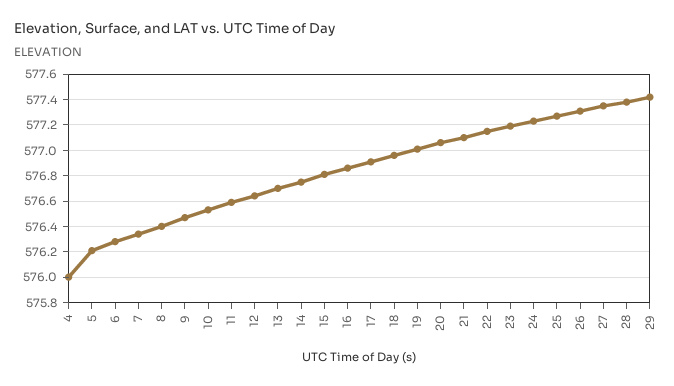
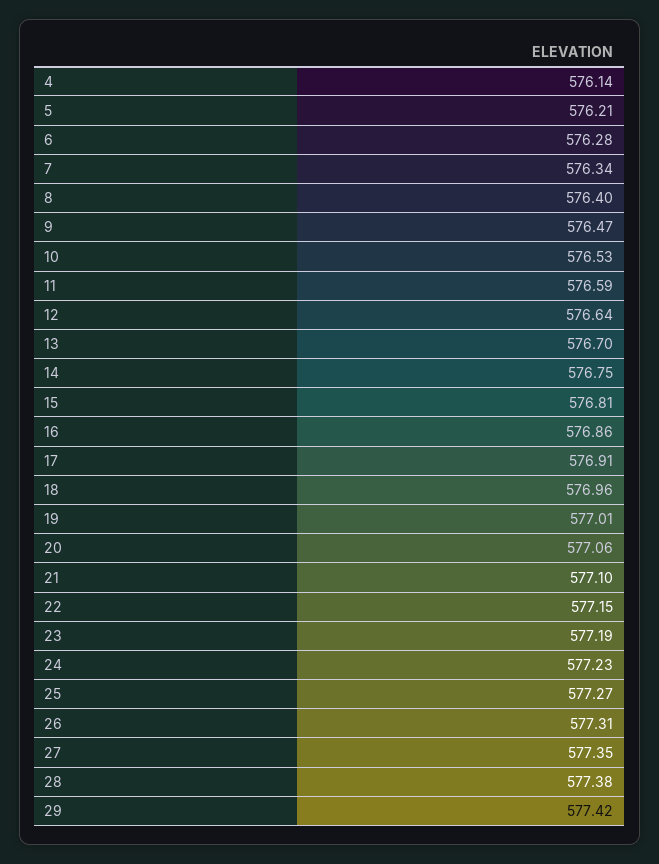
  {
-   "4": 576,
+   "4": 576.14,
    "5": 576.21,
    "6": 576.28,
    "7": 576.34,
    "8": 576.4,
    "9": 576.47,
    "10": 576.53,
    "11": 576.59,
    "12": 576.64,
    "13": 576.7,
    "14": 576.75,
    "15": 576.81,
    "16": 576.86,
    "17": 576.91,
    "18": 576.96,
    "19": 577.01,
    "20": 577.06,
    "21": 577.1,
    "22": 577.15,
    "23": 577.19,
    "24": 577.23,
    "25": 577.27,
    "26": 577.31,
    "27": 577.35,
    "28": 577.38,
    "29": 577.42
  }

